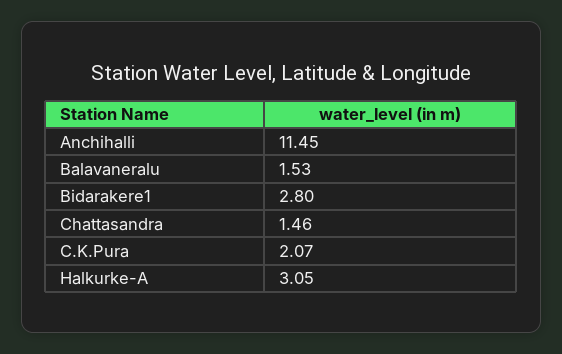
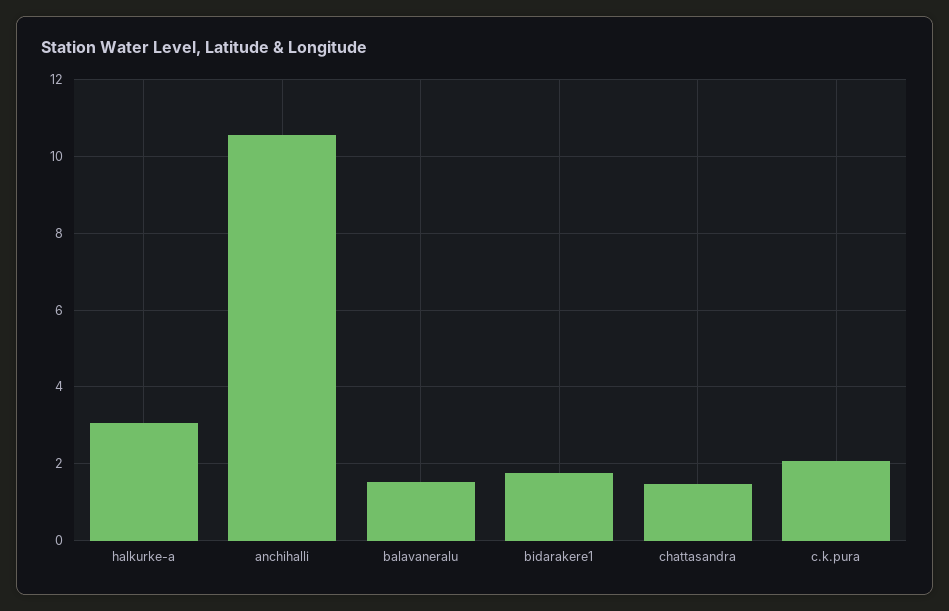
  {
-   "Anchihalli": 11.45,
+   "Anchihalli": 10.6,
    "Balavaneralu": 1.53,
-   "Bidarakere1": 2.8,
+   "Bidarakere1": 1.8,
    "Chattasandra": 1.46,
    "C.K.Pura": 2.07,
    "Halkurke-A": 3.05
  }

